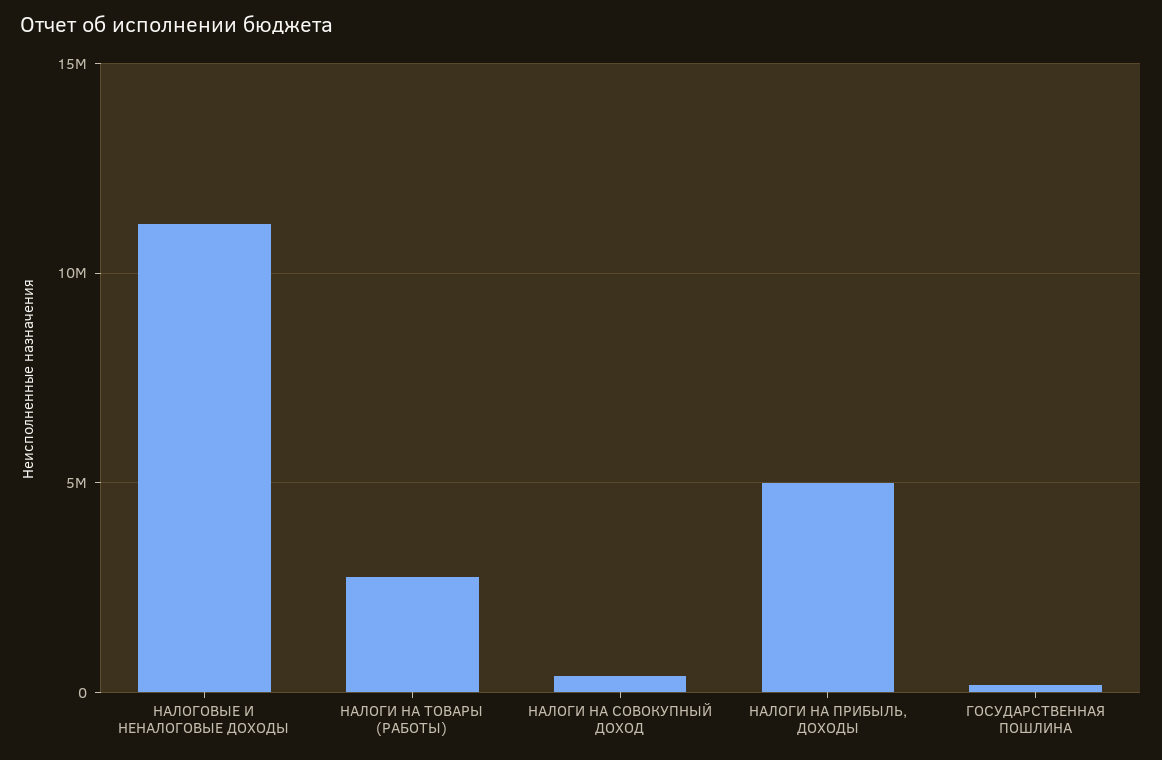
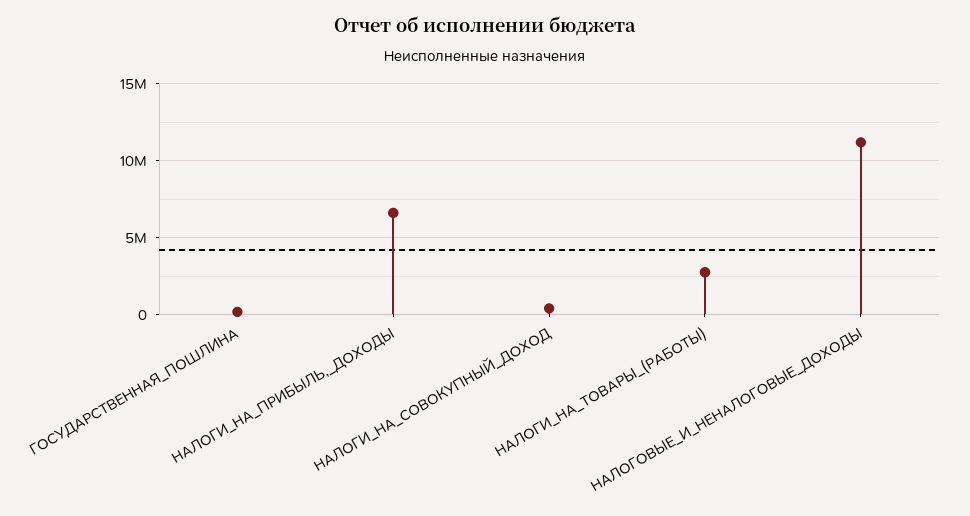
  {
    "НАЛОГОВЫЕ И НЕНАЛОГОВЫЕ ДОХОДЫ": 11000000,
    "НАЛОГИ НА ТОВАРЫ (РАБОТЫ)": 2500000,
    "НАЛОГИ НА СОВОКУПНЫЙ ДОХОД": 500000,
-   "НАЛОГИ НА ПРИБЫЛЬ, ДОХОДЫ": 5000000,
+   "НАЛОГИ НА ПРИБЫЛЬ, ДОХОДЫ": 6500000,
    "ГОСУДАРСТВЕННАЯ ПОШЛИНА": 0
  }

